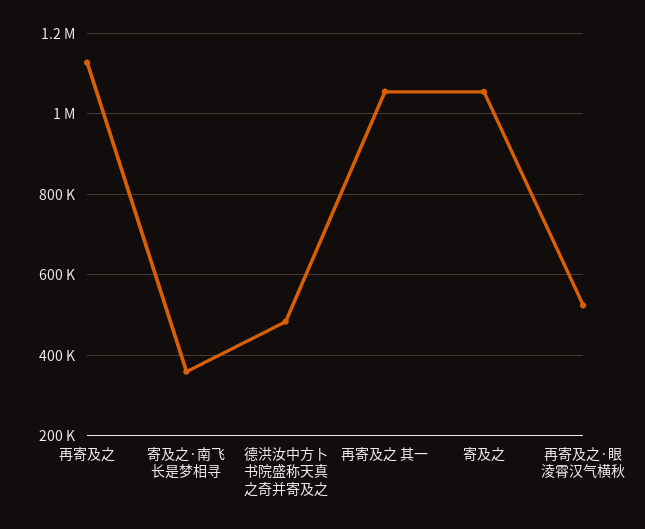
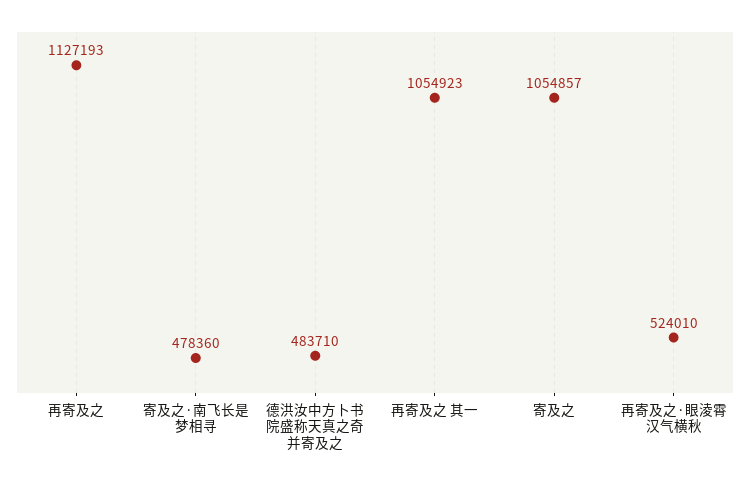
  {
    "再寄及之": 1127193,
-   "寄及之·南飞长是梦相寻": 360000,
+   "寄及之·南飞长是梦相寻": 478360,
    "德洪汝中方卜书院盛称天真之奇并寄及之": 483710,
    "再寄及之 其一": 1054923,
    "寄及之": 1054857,
    "再寄及之·眼淩霄汉气横秋": 524010
  }

